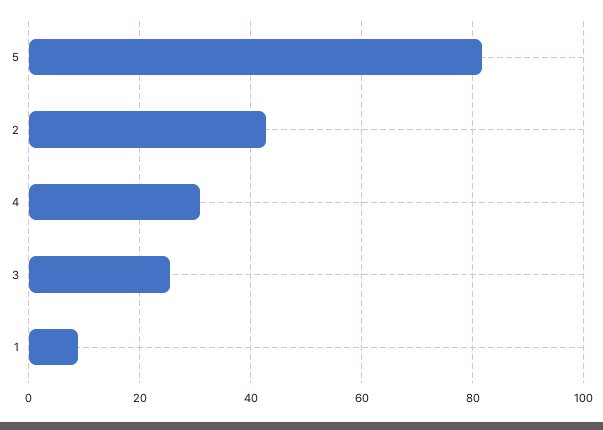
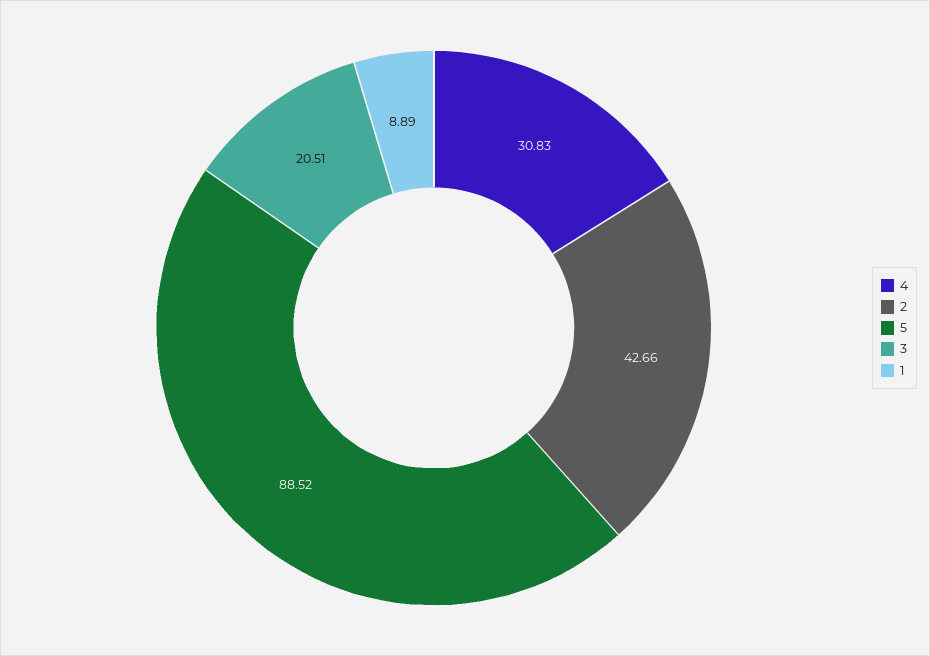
  {
-   "5": 82,
+   "5": 88.52,
    "2": 42.66,
    "4": 30.83,
-   "3": 26,
+   "3": 20.51,
    "1": 8.89
  }

